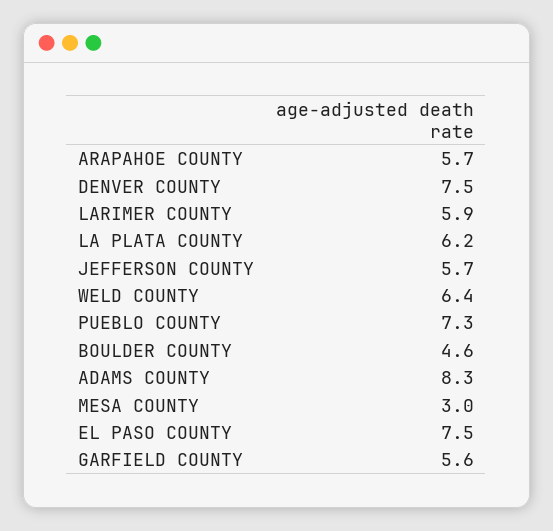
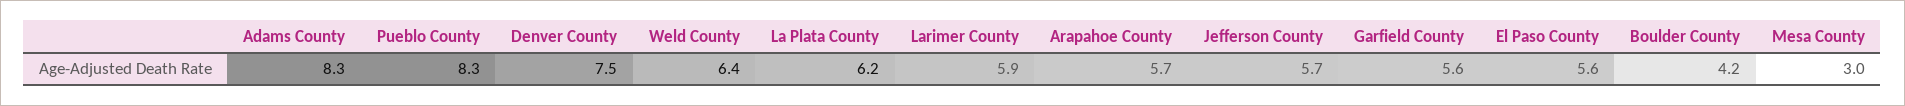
  {
    "ARAPAHOE COUNTY": 5.7,
    "DENVER COUNTY": 7.5,
    "LARIMER COUNTY": 5.9,
    "LA PLATA COUNTY": 6.2,
    "JEFFERSON COUNTY": 5.7,
    "WELD COUNTY": 6.4,
-   "PUEBLO COUNTY": 7.3,
+   "PUEBLO COUNTY": 8.3,
-   "BOULDER COUNTY": 4.6,
+   "BOULDER COUNTY": 4.2,
    "ADAMS COUNTY": 8.3,
    "MESA COUNTY": 3,
-   "EL PASO COUNTY": 7.5,
+   "EL PASO COUNTY": 5.6,
    "GARFIELD COUNTY": 5.6
  }

